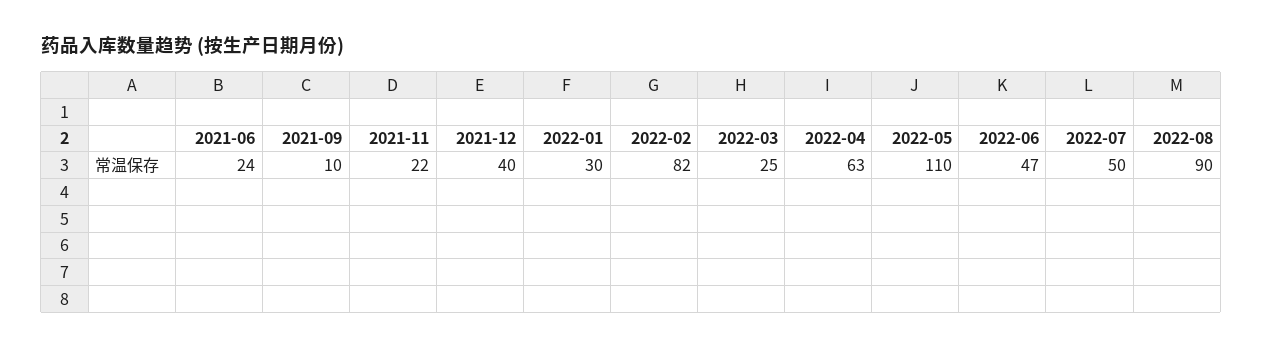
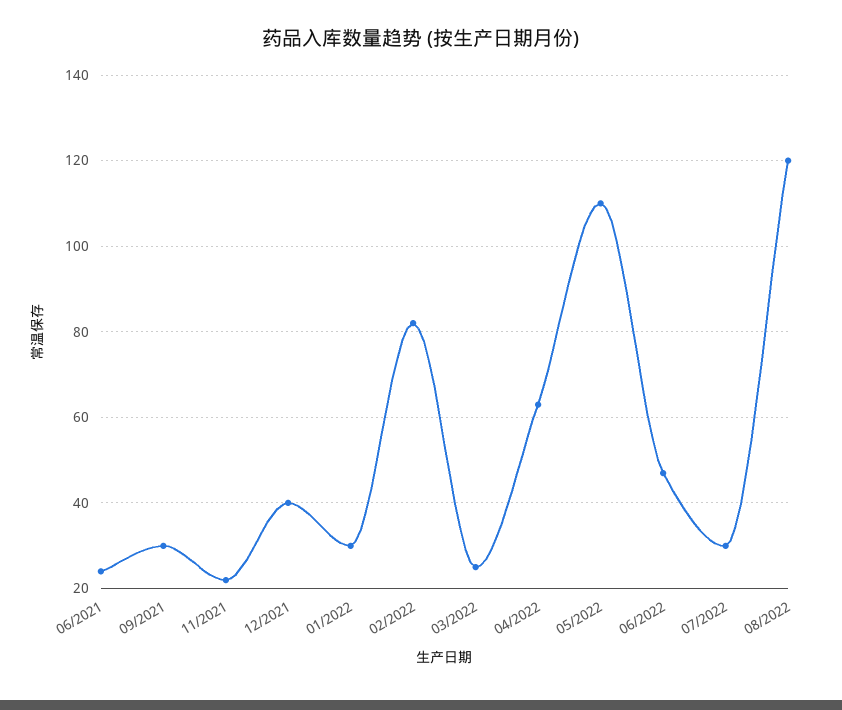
  {
    "2021-06": 24,
-   "2021-09": 10,
+   "2021-09": 30,
    "2021-11": 22,
    "2021-12": 40,
    "2022-01": 30,
    "2022-02": 82,
    "2022-03": 25,
    "2022-04": 63,
    "2022-05": 110,
    "2022-06": 47,
-   "2022-07": 50,
+   "2022-07": 30,
-   "2022-08": 90
+   "2022-08": 120
  }

